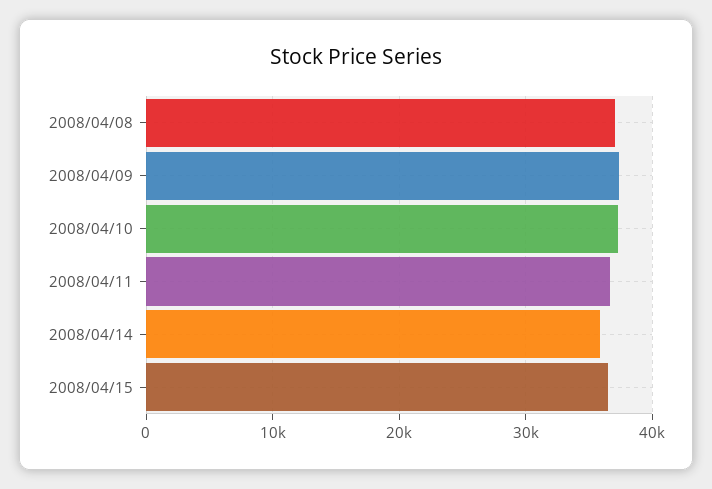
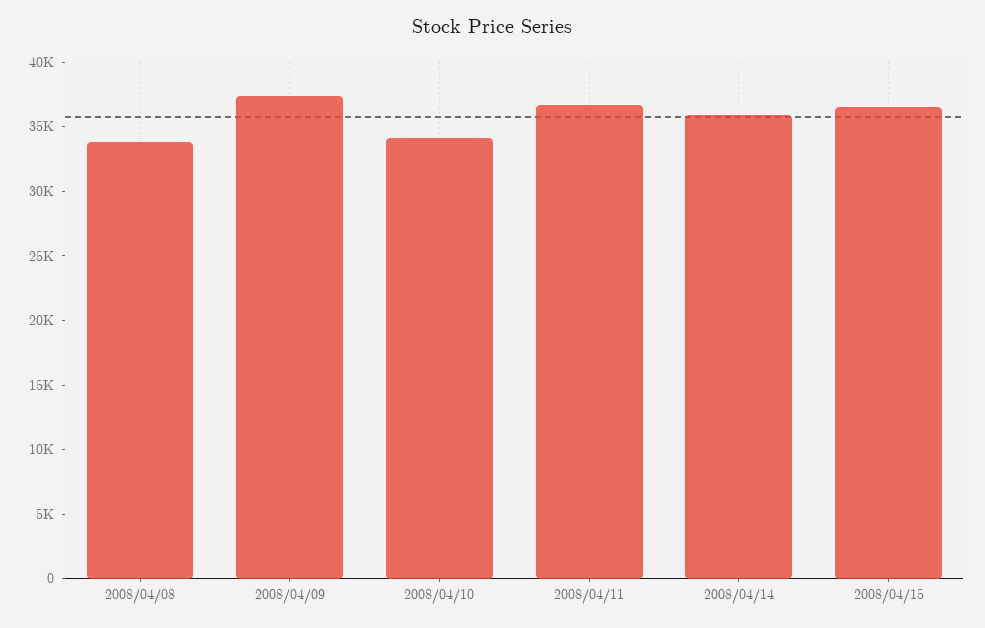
  {
-   "2008/04/08": 37000,
+   "2008/04/08": 34000,
    "2008/04/09": 37000,
-   "2008/04/10": 37000,
+   "2008/04/10": 34000,
    "2008/04/11": 37000,
    "2008/04/14": 36000,
    "2008/04/15": 36000
  }

